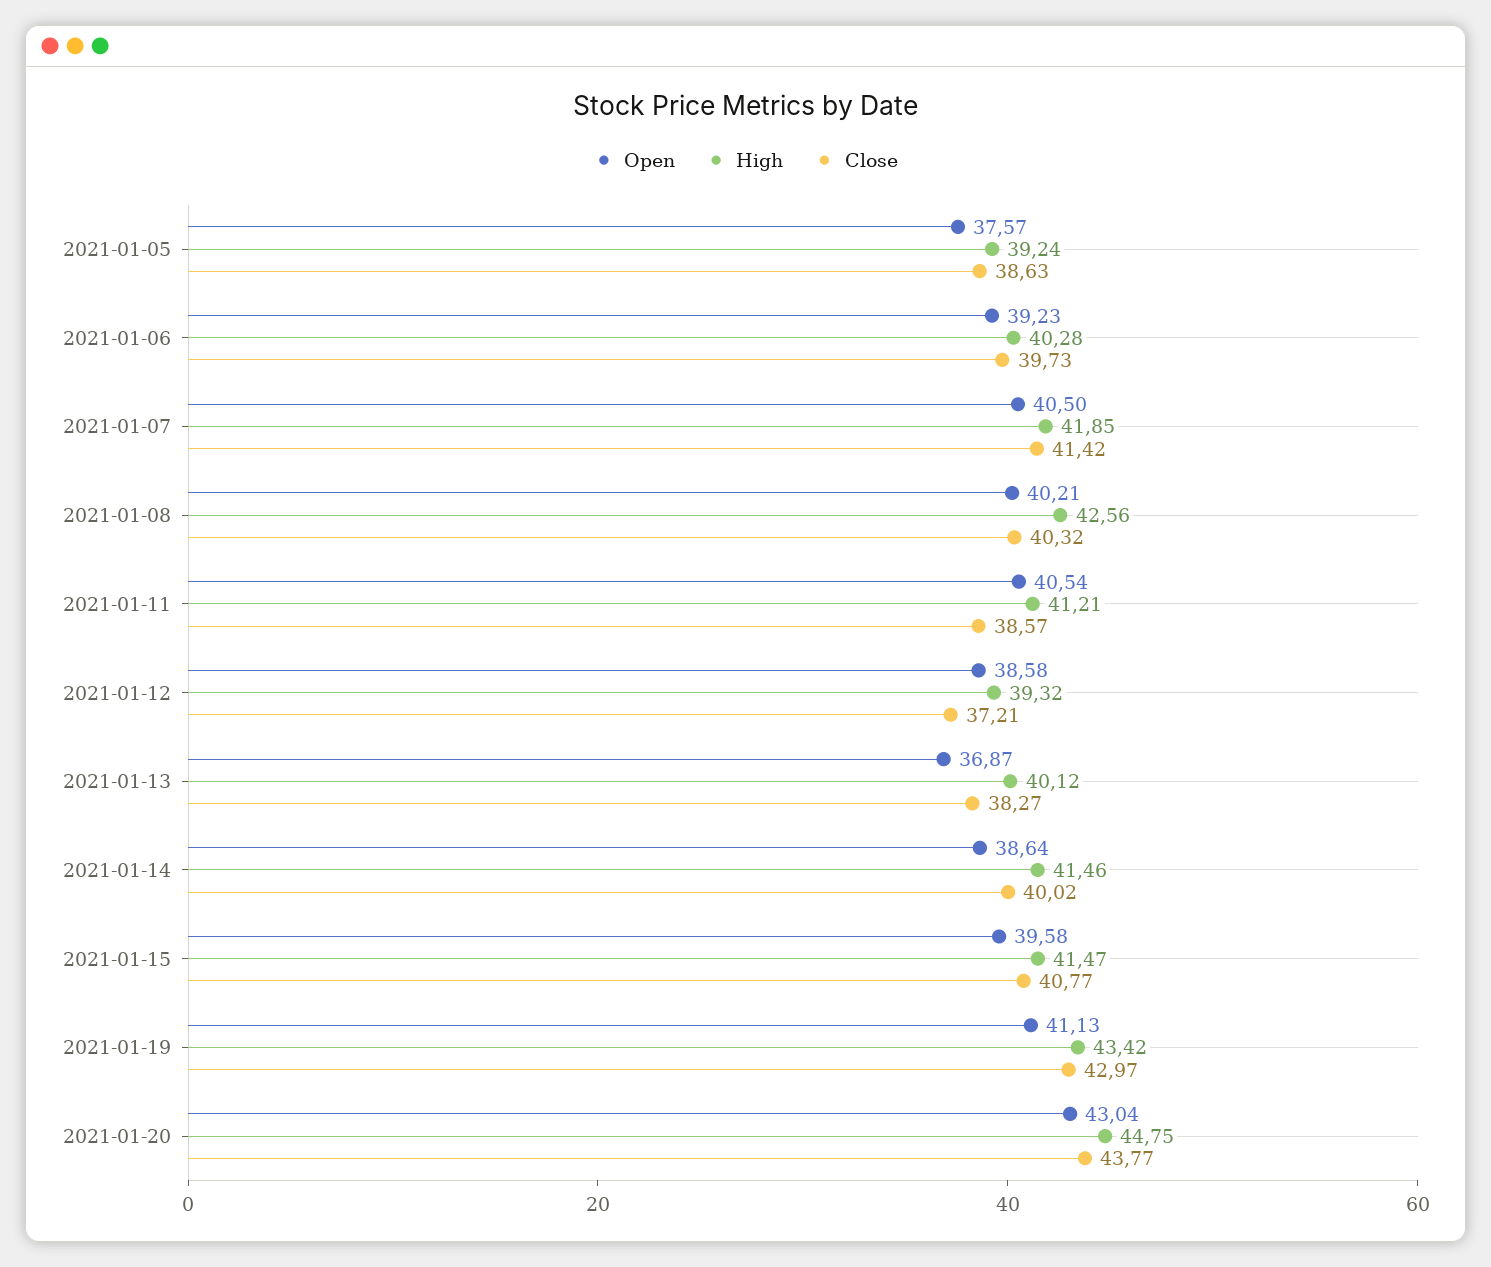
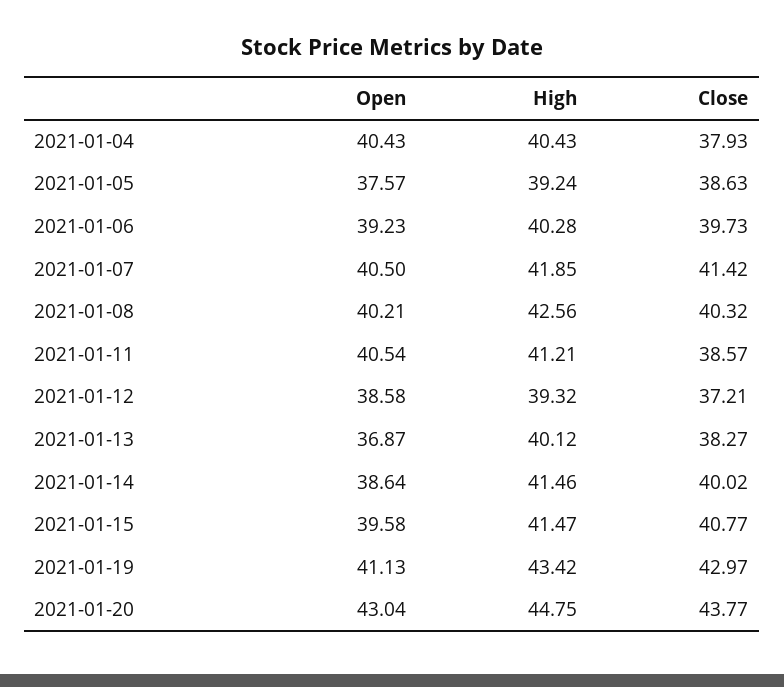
  {
    "Open": {
      "2021-01-05": 37.57,
      "2021-01-06": 39.23,
      "2021-01-07": 40.5,
      "2021-01-08": 40.21,
      "2021-01-11": 40.54,
      "2021-01-12": 38.58,
      "2021-01-13": 36.87,
      "2021-01-14": 38.64,
      "2021-01-15": 39.58,
      "2021-01-19": 41.13,
-     "2021-01-20": 43.04
+     "2021-01-20": 43.04,
+     "2021-01-04": 40.43
    },
    "High": {
      "2021-01-05": 39.24,
      "2021-01-06": 40.28,
      "2021-01-07": 41.85,
      "2021-01-08": 42.56,
      "2021-01-11": 41.21,
      "2021-01-12": 39.32,
      "2021-01-13": 40.12,
      "2021-01-14": 41.46,
      "2021-01-15": 41.47,
      "2021-01-19": 43.42,
-     "2021-01-20": 44.75
+     "2021-01-20": 44.75,
+     "2021-01-04": 40.43
    },
    "Close": {
      "2021-01-05": 38.63,
      "2021-01-06": 39.73,
      "2021-01-07": 41.42,
      "2021-01-08": 40.32,
      "2021-01-11": 38.57,
      "2021-01-12": 37.21,
      "2021-01-13": 38.27,
      "2021-01-14": 40.02,
      "2021-01-15": 40.77,
      "2021-01-19": 42.97,
-     "2021-01-20": 43.77
+     "2021-01-20": 43.77,
+     "2021-01-04": 37.93
    }
  }

